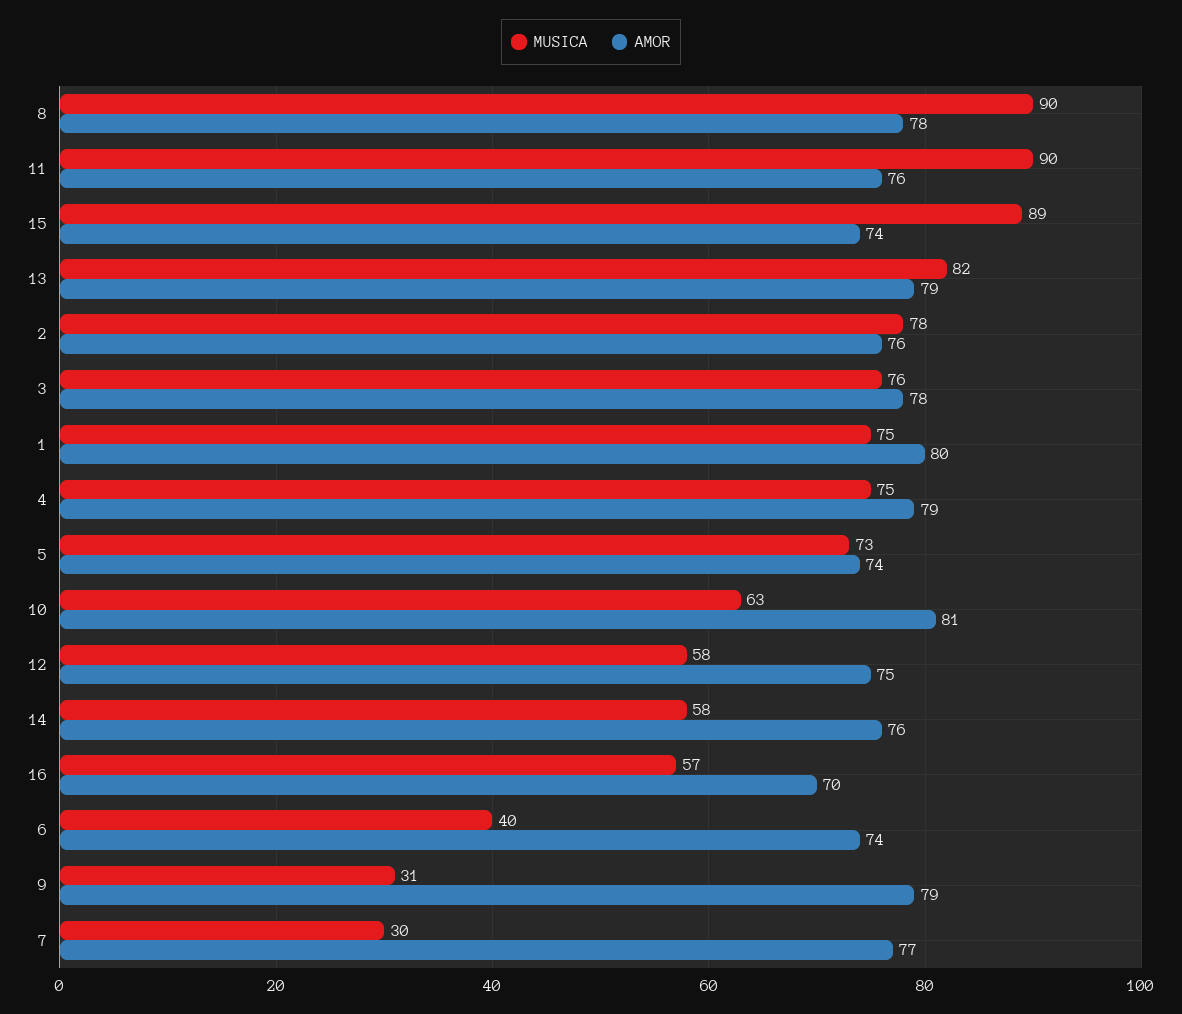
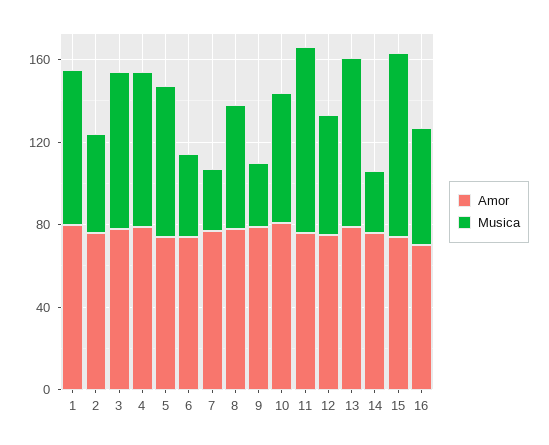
  {
    "MUSICA": {
-     "8": 90,
+     "8": 60,
      "11": 90,
      "15": 89,
      "13": 82,
-     "2": 78,
+     "2": 50,
      "3": 76,
      "1": 75,
      "4": 75,
      "5": 73,
      "10": 63,
      "12": 58,
-     "14": 58,
+     "14": 30,
      "16": 57,
      "6": 40,
      "9": 31,
      "7": 30
    },
    "AMOR": {
      "8": 78,
      "11": 76,
      "15": 74,
      "13": 79,
      "2": 76,
      "3": 78,
      "1": 80,
      "4": 79,
      "5": 74,
      "10": 81,
      "12": 75,
      "14": 76,
      "16": 70,
      "6": 74,
      "9": 79,
      "7": 77
    }
  }

